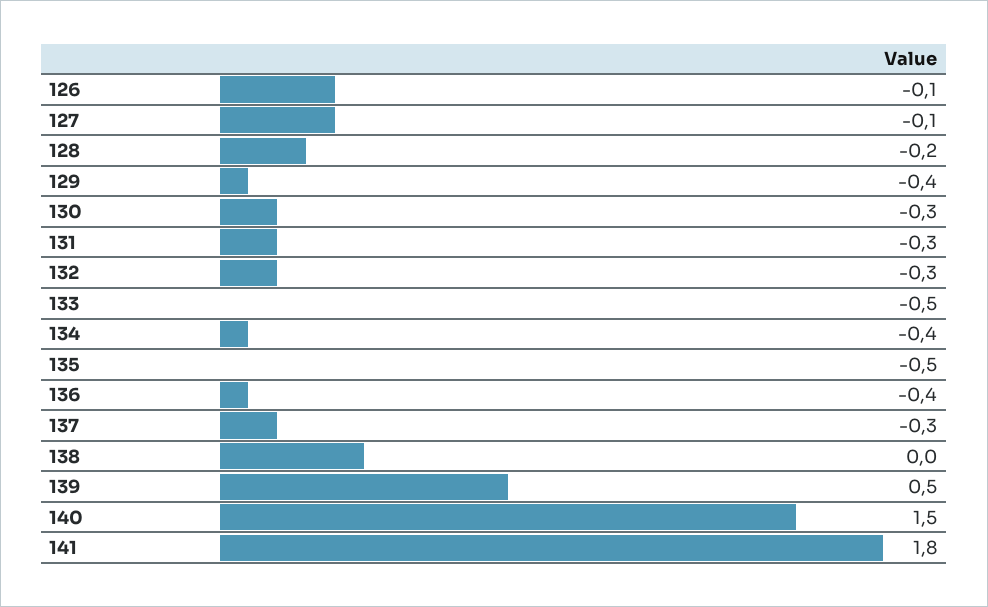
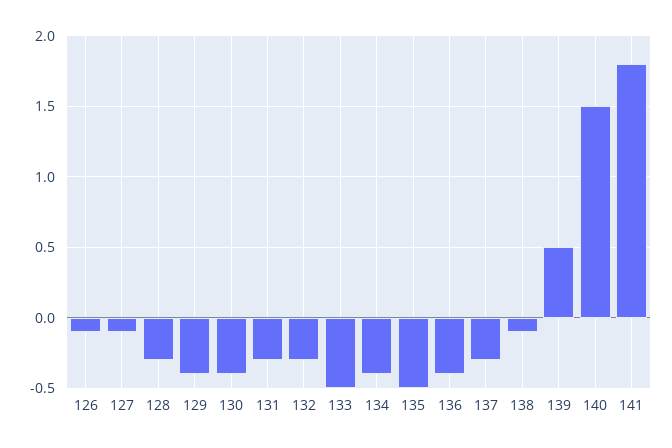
  {
    "126": -0.1,
    "127": -0.1,
-   "128": -0.2,
+   "128": -0.3,
    "129": -0.4,
-   "130": -0.3,
+   "130": -0.4,
    "131": -0.3,
    "132": -0.3,
    "133": -0.5,
    "134": -0.4,
    "135": -0.5,
    "136": -0.4,
    "137": -0.3,
-   "138": 0,
+   "138": -0.1,
    "139": 0.5,
    "140": 1.5,
    "141": 1.8
  }

